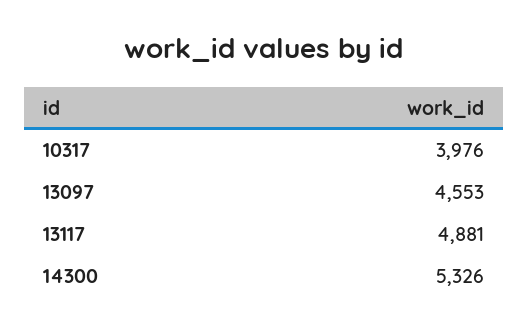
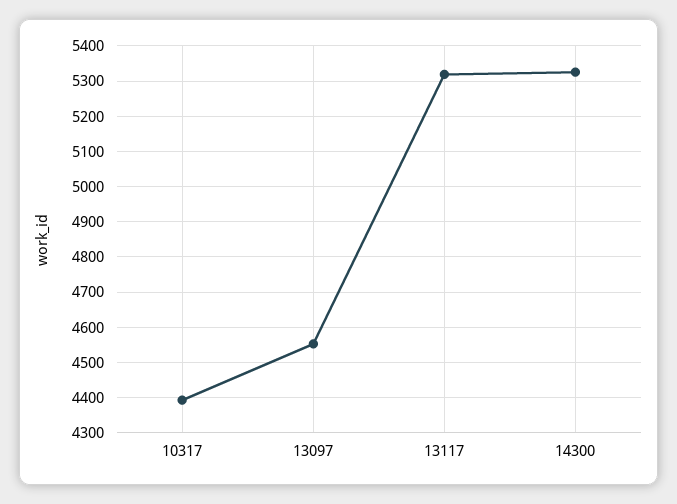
  {
-   "10317": 3976,
+   "10317": 4400,
    "13097": 4553,
-   "13117": 4881,
+   "13117": 5320,
    "14300": 5326
  }

